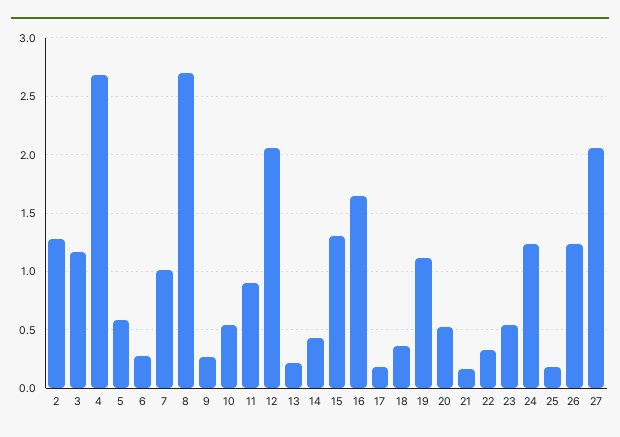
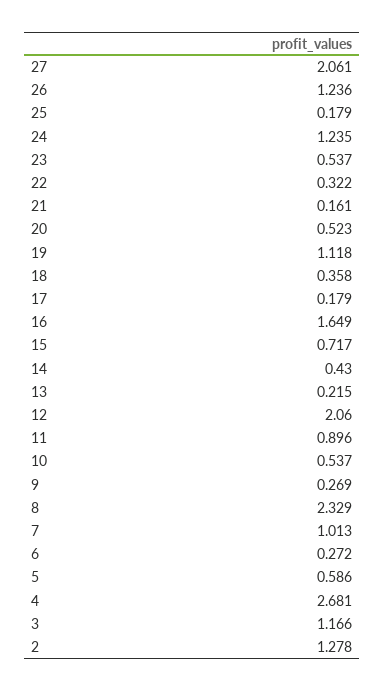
  {
    "2": 1.278,
    "3": 1.166,
    "4": 2.681,
    "5": 0.586,
    "6": 0.272,
    "7": 1.013,
-   "8": 2.7,
+   "8": 2.329,
    "9": 0.269,
    "10": 0.537,
    "11": 0.896,
    "12": 2.06,
    "13": 0.215,
    "14": 0.43,
-   "15": 1.3,
+   "15": 0.717,
    "16": 1.649,
    "17": 0.179,
    "18": 0.358,
    "19": 1.118,
    "20": 0.523,
    "21": 0.161,
    "22": 0.322,
    "23": 0.537,
    "24": 1.235,
    "25": 0.179,
    "26": 1.236,
    "27": 2.061
  }

